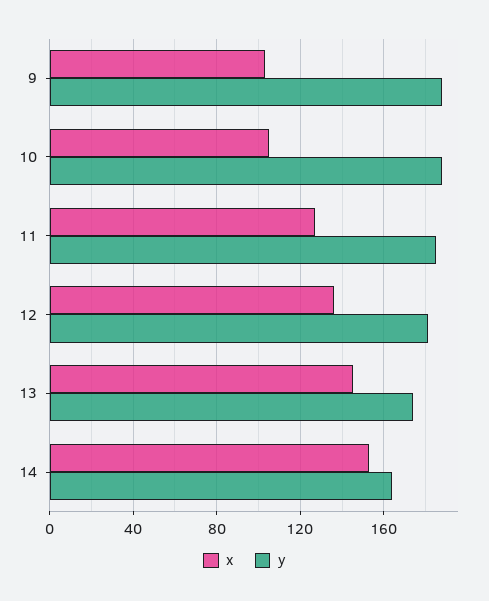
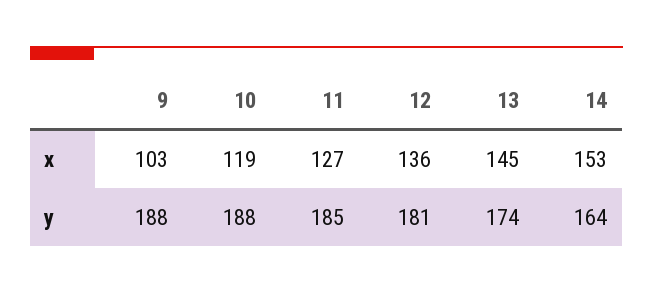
  {
    "x": {
      "9": 103,
-     "10": 105,
+     "10": 119,
      "11": 127,
      "12": 136,
      "13": 145,
      "14": 153
    },
    "y": {
      "9": 188,
      "10": 188,
      "11": 185,
      "12": 181,
      "13": 174,
      "14": 164
    }
  }

